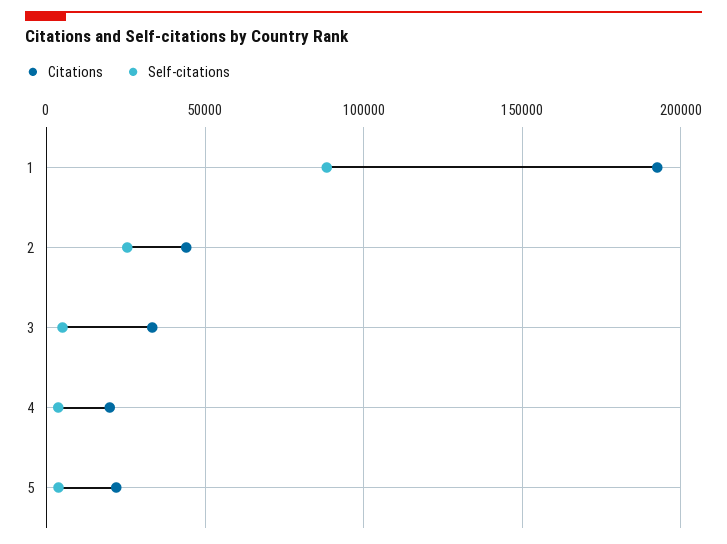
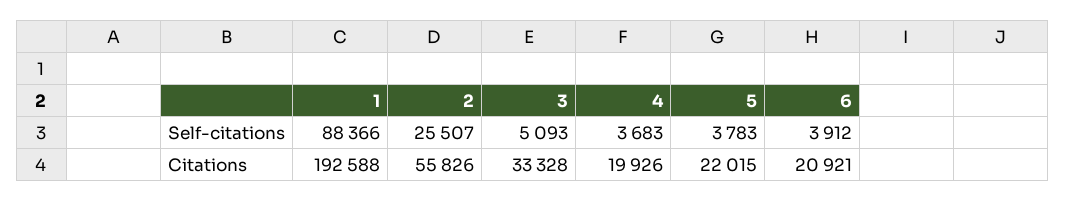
  {
    "Citations": {
      "1": 192588,
-     "2": 45000,
+     "2": 55826,
      "3": 33328,
      "4": 19926,
-     "5": 22015
+     "5": 22015,
+     "6": 20921
    },
    "Self-citations": {
      "1": 88366,
      "2": 25507,
      "3": 5093,
      "4": 3683,
-     "5": 3783
+     "5": 3783,
+     "6": 3912
    }
  }

